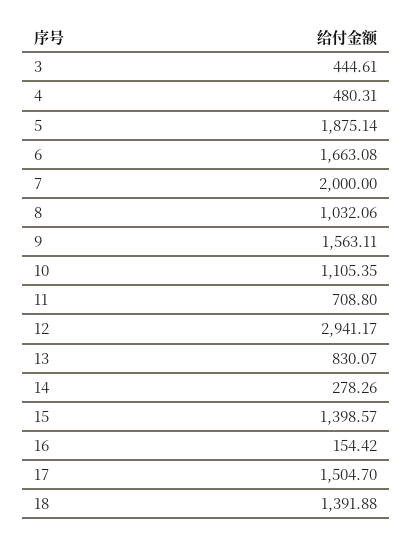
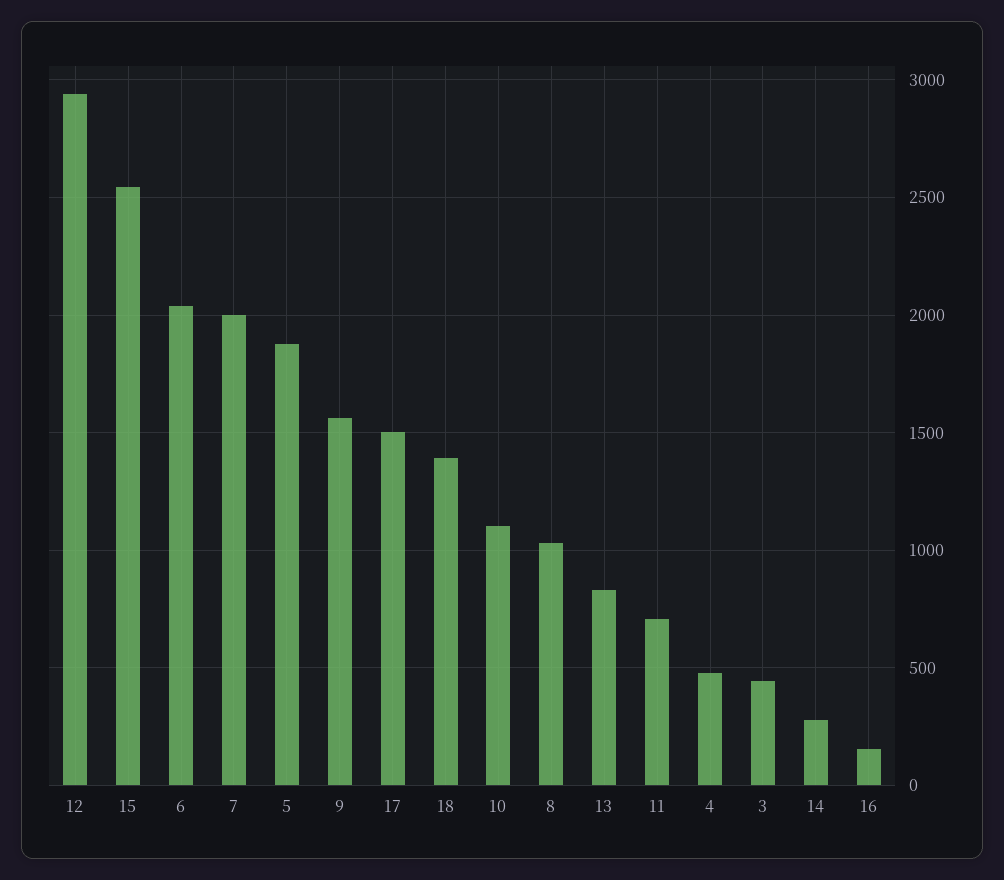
  {
    "3": 444.61,
    "4": 480.31,
    "5": 1875.14,
-   "6": 1663.08,
+   "6": 2050,
    "7": 2000,
    "8": 1032.06,
    "9": 1563.11,
    "10": 1105.35,
    "11": 708.8,
    "12": 2941.17,
    "13": 830.07,
    "14": 278.26,
-   "15": 1398.57,
+   "15": 2550,
    "16": 154.42,
    "17": 1504.7,
    "18": 1391.88
  }

